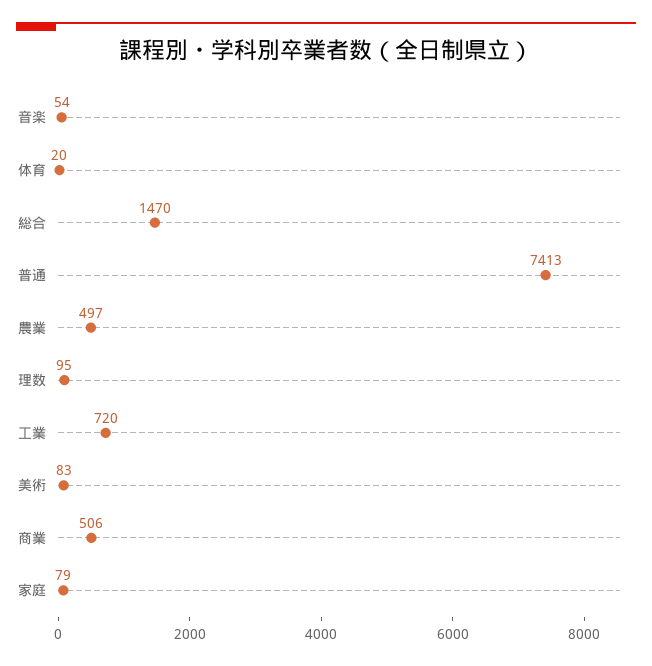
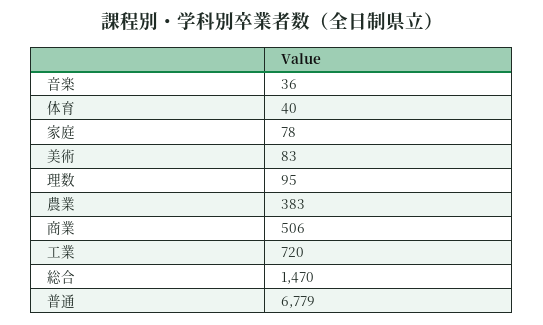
  {
-   "音楽": 54,
+   "音楽": 36,
-   "体育": 20,
+   "体育": 40,
    "総合": 1470,
-   "普通": 7413,
+   "普通": 6779,
-   "農業": 497,
+   "農業": 383,
    "理数": 95,
    "工業": 720,
    "美術": 83,
    "商業": 506,
-   "家庭": 79
+   "家庭": 78
  }

